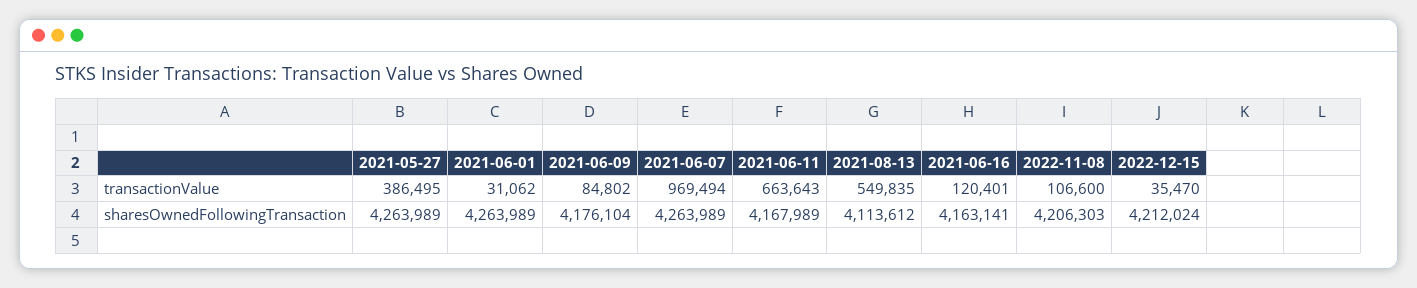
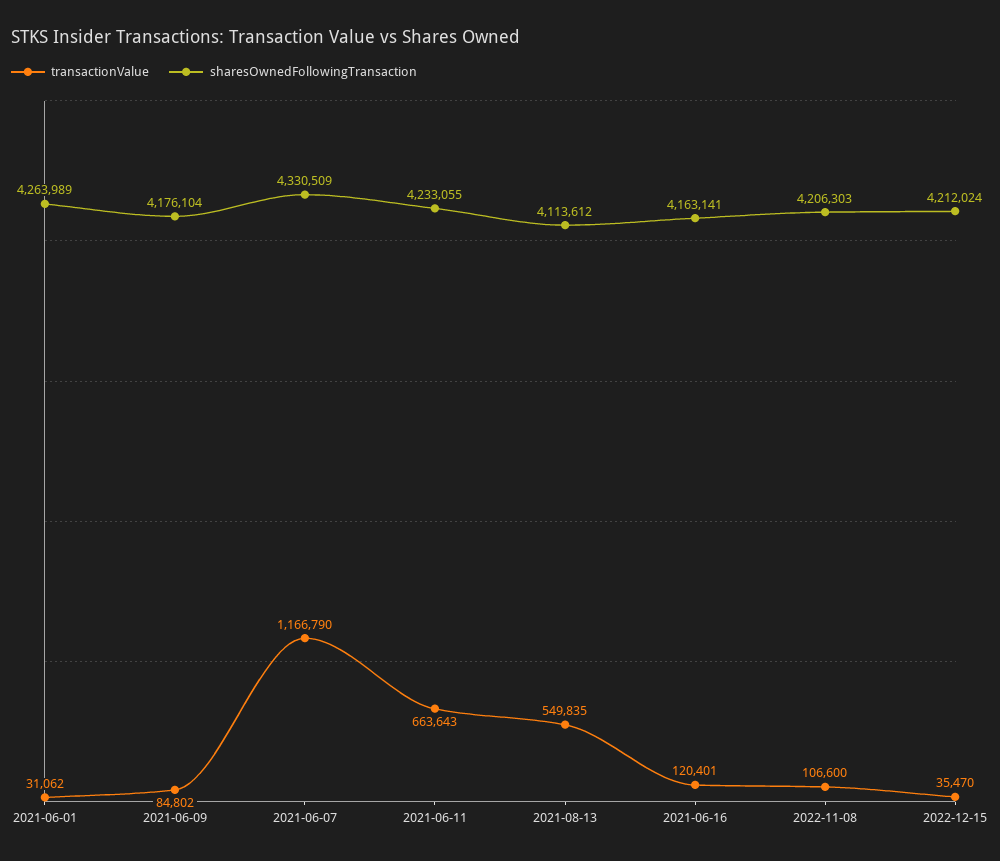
  {
    "transactionValue": {
-     "2021-05-27": 386495,
      "2021-06-01": 31062,
      "2021-06-09": 84802,
-     "2021-06-07": 969494,
+     "2021-06-07": 1166790,
      "2021-06-11": 663643,
      "2021-08-13": 549835,
      "2021-06-16": 120401,
      "2022-11-08": 106600,
      "2022-12-15": 35470
    },
    "sharesOwnedFollowingTransaction": {
-     "2021-05-27": 4263989,
      "2021-06-01": 4263989,
      "2021-06-09": 4176104,
-     "2021-06-07": 4263989,
+     "2021-06-07": 4330509,
-     "2021-06-11": 4167989,
+     "2021-06-11": 4233055,
      "2021-08-13": 4113612,
      "2021-06-16": 4163141,
      "2022-11-08": 4206303,
      "2022-12-15": 4212024
    }
  }

